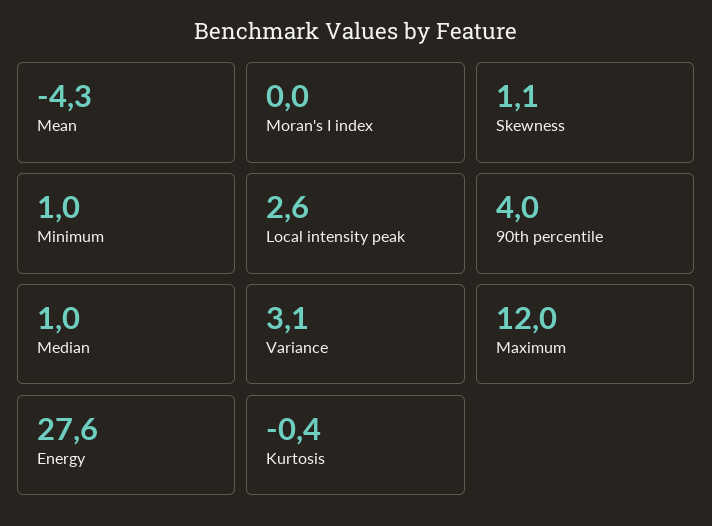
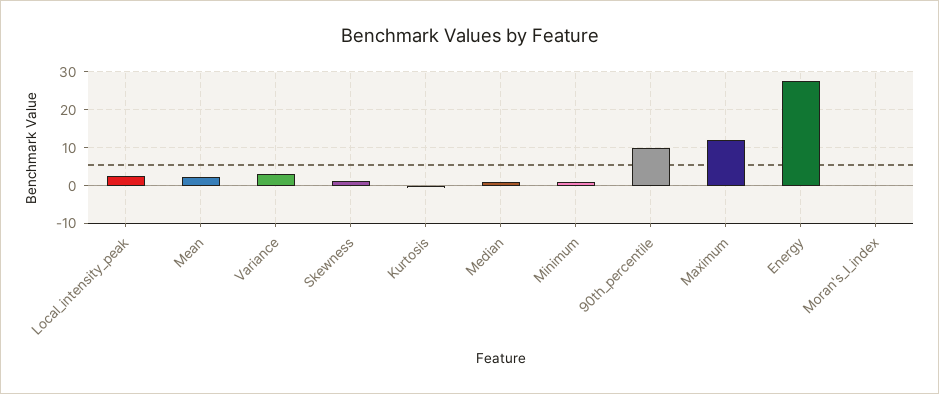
  {
-   "Mean": -4.3,
+   "Mean": 2,
    "Moran's I index": 0,
    "Skewness": 1.1,
    "Minimum": 1,
    "Local intensity peak": 2.6,
-   "90th percentile": 4,
+   "90th percentile": 10,
    "Median": 1,
    "Variance": 3.1,
    "Maximum": 12,
    "Energy": 27.6,
    "Kurtosis": -0.4
  }

